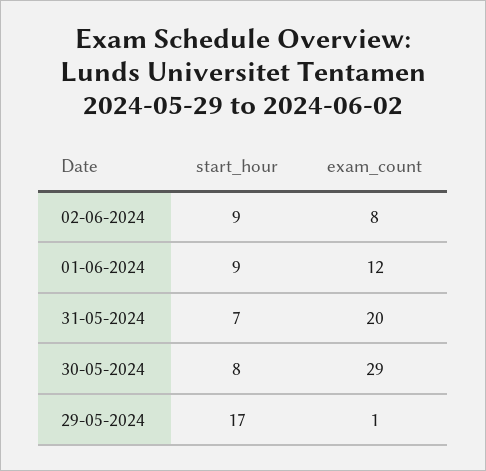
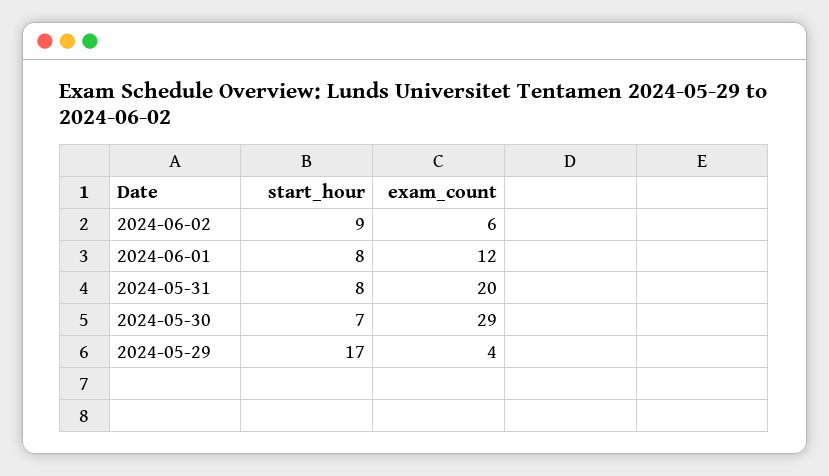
  {
    "start_hour": {
      "02-06-2024": 9,
-     "01-06-2024": 9,
+     "01-06-2024": 8,
-     "31-05-2024": 7,
+     "31-05-2024": 8,
-     "30-05-2024": 8,
+     "30-05-2024": 7,
      "29-05-2024": 17
    },
    "exam_count": {
-     "02-06-2024": 8,
+     "02-06-2024": 6,
      "01-06-2024": 12,
      "31-05-2024": 20,
      "30-05-2024": 29,
-     "29-05-2024": 1
+     "29-05-2024": 4
    }
  }

